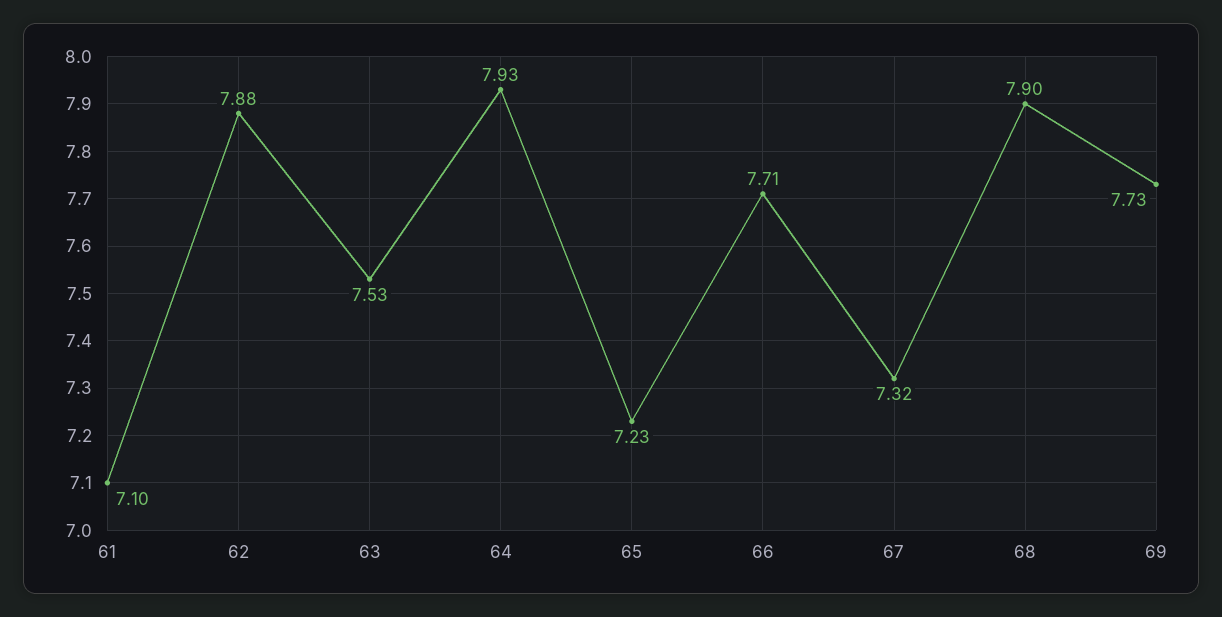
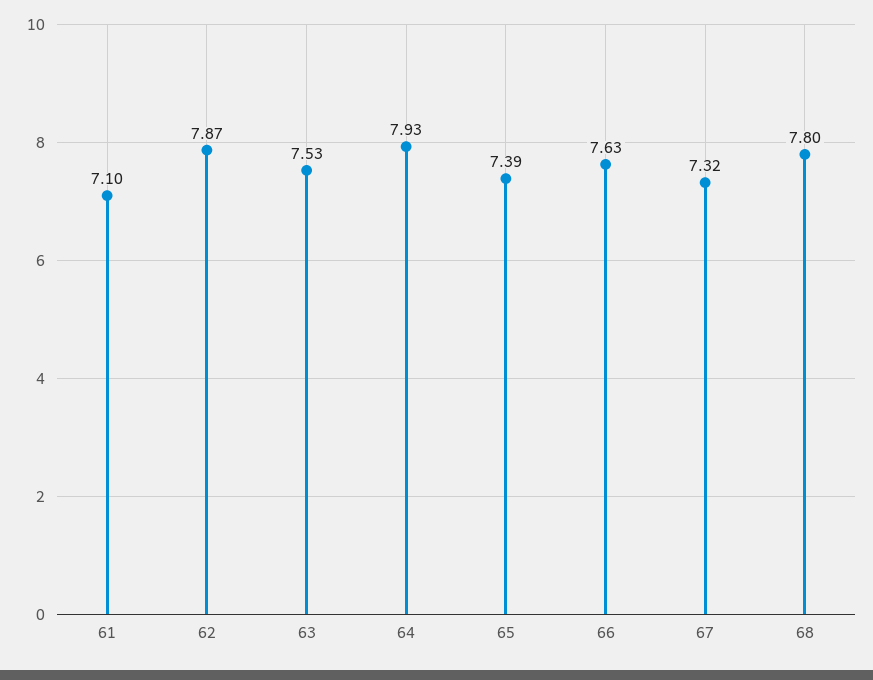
  {
    "61": 7.1,
-   "62": 7.88,
+   "62": 7.87,
    "63": 7.53,
    "64": 7.93,
-   "65": 7.23,
+   "65": 7.39,
-   "66": 7.71,
+   "66": 7.63,
    "67": 7.32,
-   "68": 7.9,
+   "68": 7.8
-   "69": 7.73
  }

